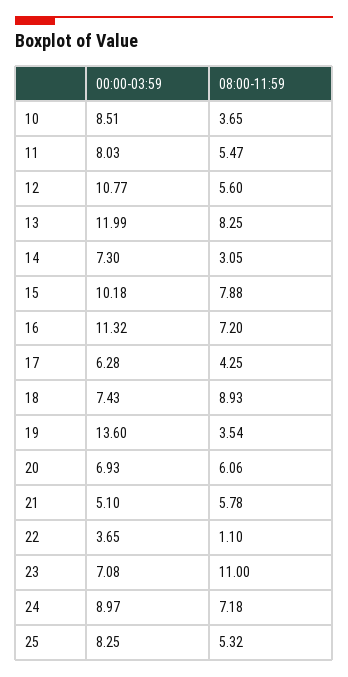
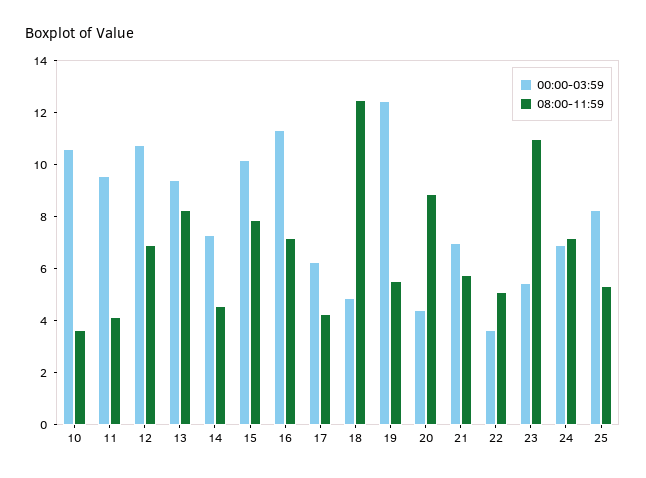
  {
    "00:00-03:59": {
-     "10": 8.51,
+     "10": 10.5,
-     "11": 8.03,
+     "11": 9.5,
      "12": 10.77,
-     "13": 11.99,
+     "13": 9.5,
      "14": 7.3,
      "15": 10.18,
      "16": 11.32,
      "17": 6.28,
-     "18": 7.43,
+     "18": 5,
-     "19": 13.6,
+     "19": 12.5,
-     "20": 6.93,
+     "20": 4.5,
-     "21": 5.1,
+     "21": 7,
      "22": 3.65,
-     "23": 7.08,
+     "23": 5.5,
-     "24": 8.97,
+     "24": 7,
      "25": 8.25
    },
    "08:00-11:59": {
      "10": 3.65,
-     "11": 5.47,
+     "11": 4,
-     "12": 5.6,
+     "12": 7,
      "13": 8.25,
-     "14": 3.05,
+     "14": 4.5,
      "15": 7.88,
      "16": 7.2,
      "17": 4.25,
-     "18": 8.93,
+     "18": 12.5,
-     "19": 3.54,
+     "19": 5.5,
-     "20": 6.06,
+     "20": 9,
      "21": 5.78,
-     "22": 1.1,
+     "22": 5,
      "23": 11,
      "24": 7.18,
      "25": 5.32
    }
  }

